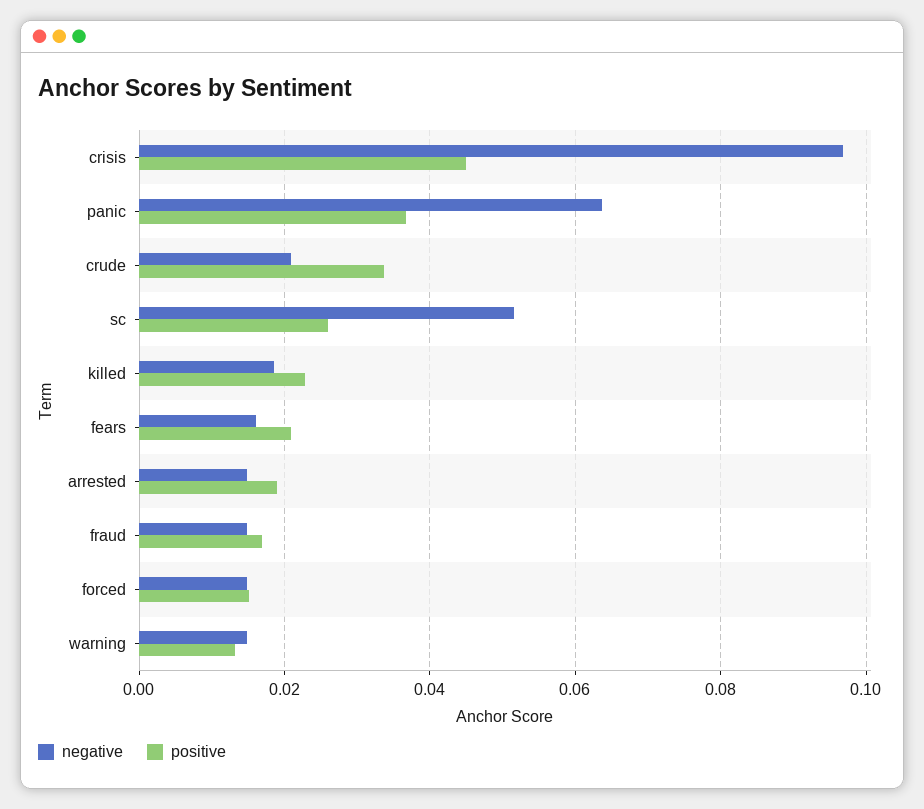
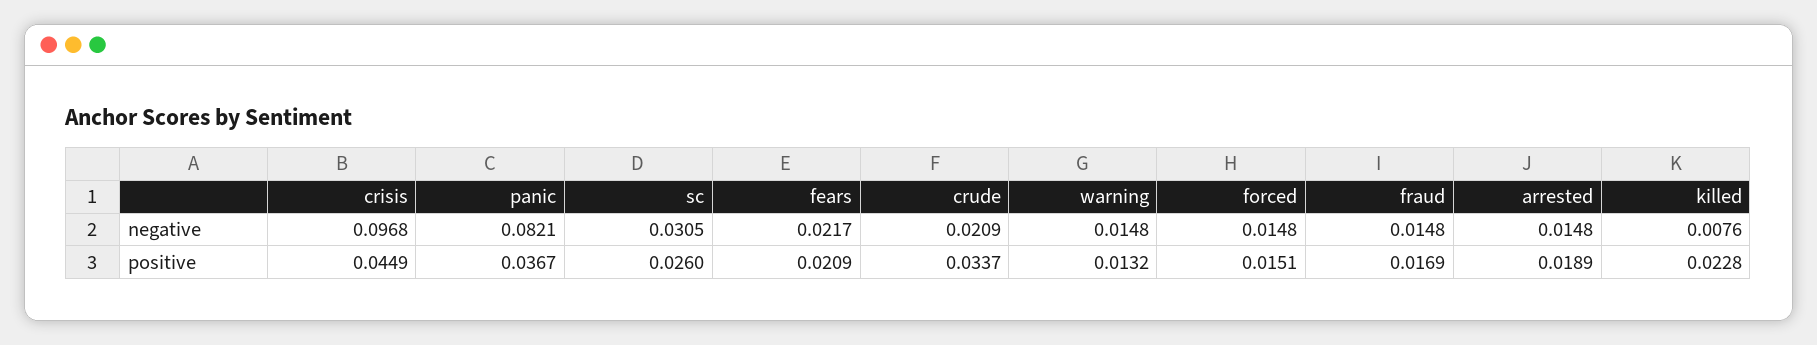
  {
    "negative": {
      "crisis": 0.0968,
-     "panic": 0.064,
+     "panic": 0.0821,
      "crude": 0.0209,
-     "sc": 0.052,
+     "sc": 0.0305,
-     "killed": 0.018,
+     "killed": 0.0076,
-     "fears": 0.016,
+     "fears": 0.0217,
      "arrested": 0.0148,
      "fraud": 0.0148,
      "forced": 0.0148,
      "warning": 0.0148
    },
    "positive": {
      "crisis": 0.0449,
      "panic": 0.0367,
      "crude": 0.0337,
      "sc": 0.026,
      "killed": 0.0228,
      "fears": 0.0209,
      "arrested": 0.0189,
      "fraud": 0.0169,
      "forced": 0.0151,
      "warning": 0.0132
    }
  }

